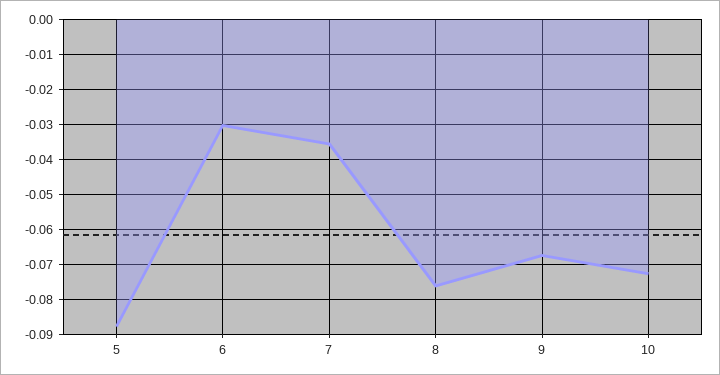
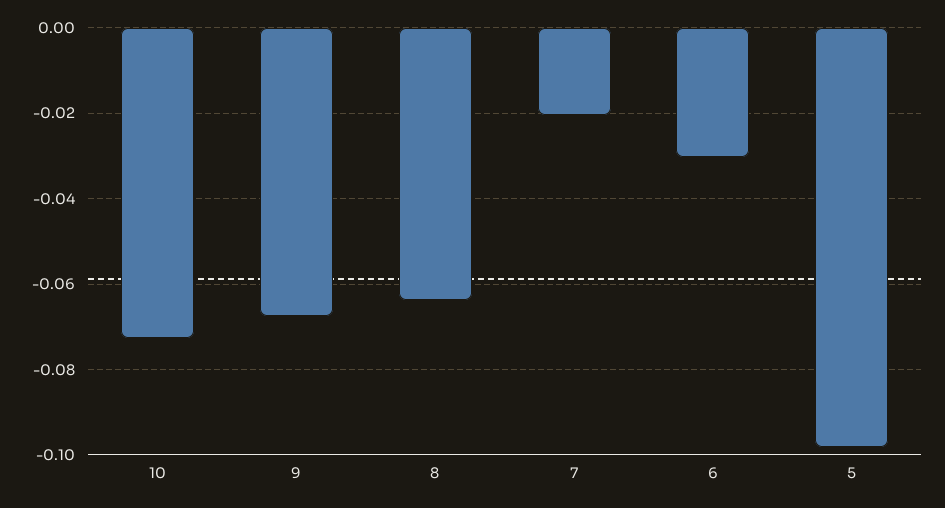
  {
-   "5": -0.088,
+   "5": -0.098,
    "6": -0.03,
-   "7": -0.036,
+   "7": -0.02,
-   "8": -0.076,
+   "8": -0.064,
    "9": -0.068,
    "10": -0.072
  }

